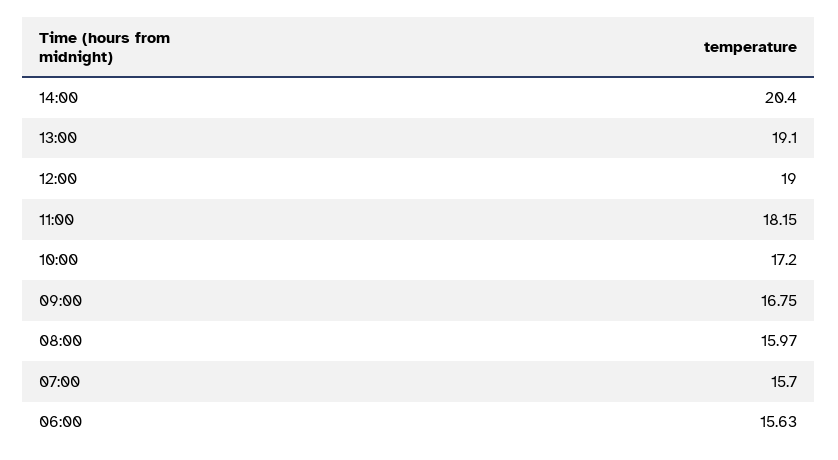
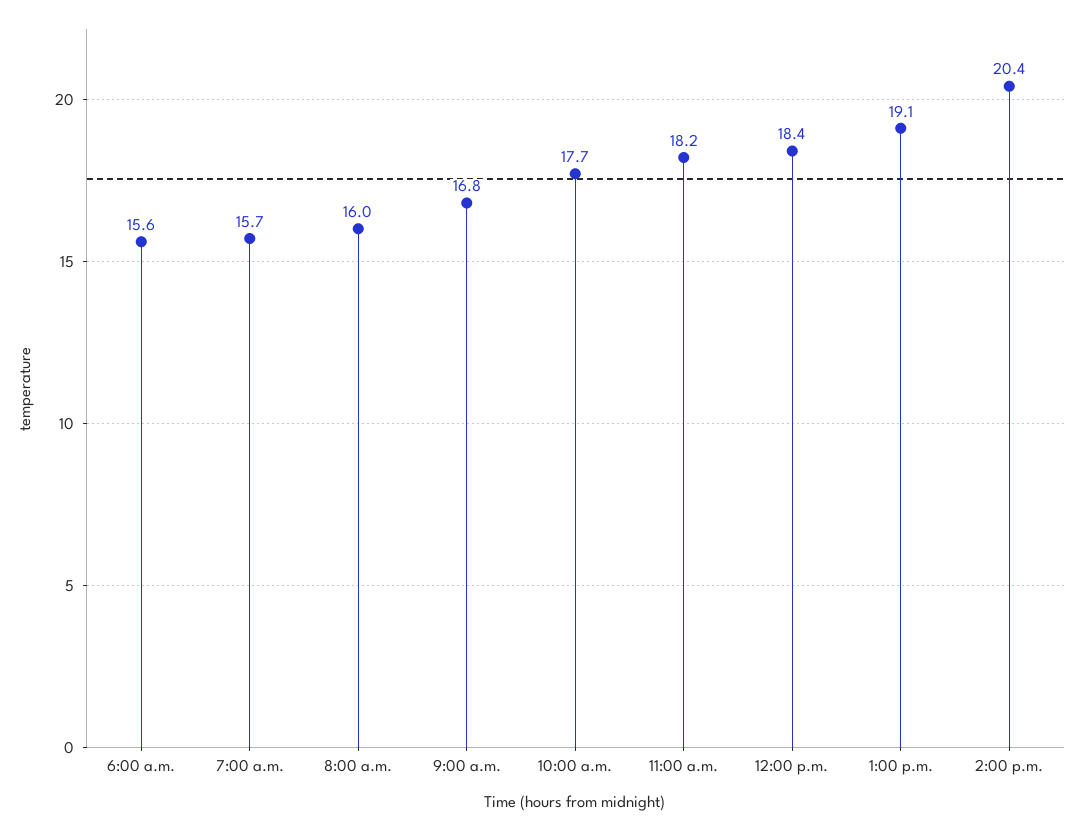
  {
    "14:00": 20.4,
    "13:00": 19.1,
-   "12:00": 19,
+   "12:00": 18.4,
    "11:00": 18.15,
-   "10:00": 17.2,
+   "10:00": 17.7,
    "09:00": 16.75,
    "08:00": 15.97,
    "07:00": 15.7,
    "06:00": 15.63
  }

